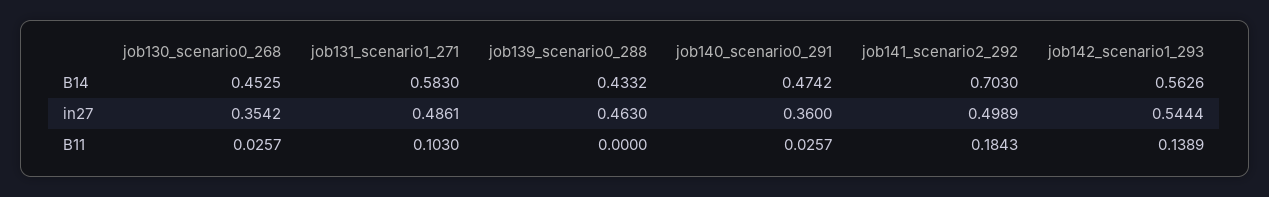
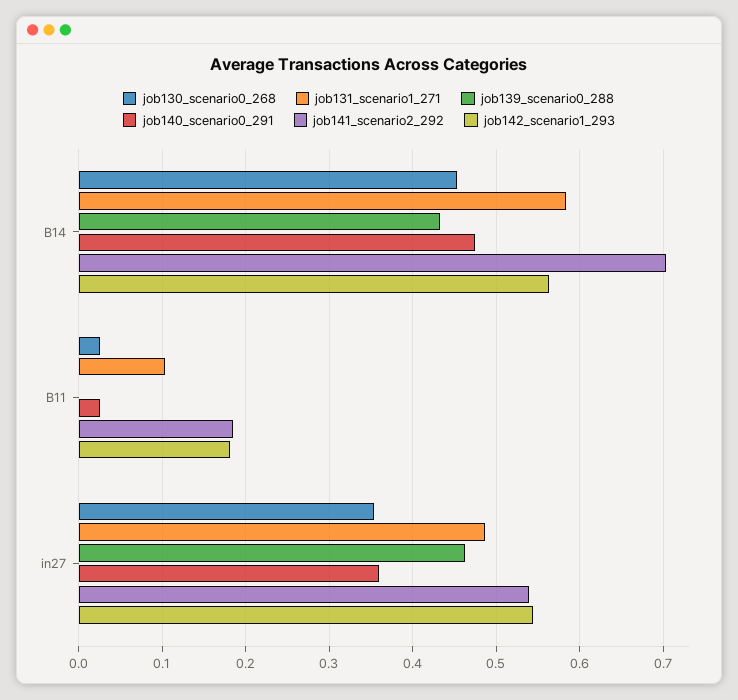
  {
    "job130_scenario0_268": {
      "B14": 0.4525,
      "in27": 0.3542,
      "B11": 0.0257
    },
    "job131_scenario1_271": {
      "B14": 0.583,
      "in27": 0.4861,
      "B11": 0.103
    },
    "job139_scenario0_288": {
      "B14": 0.4332,
      "in27": 0.463,
      "B11": 0
    },
    "job140_scenario0_291": {
      "B14": 0.4742,
      "in27": 0.36,
      "B11": 0.0257
    },
    "job141_scenario2_292": {
      "B14": 0.703,
-     "in27": 0.4989,
+     "in27": 0.54,
      "B11": 0.1843
    },
    "job142_scenario1_293": {
      "B14": 0.5626,
      "in27": 0.5444,
-     "B11": 0.1389
+     "B11": 0.18
    }
  }

